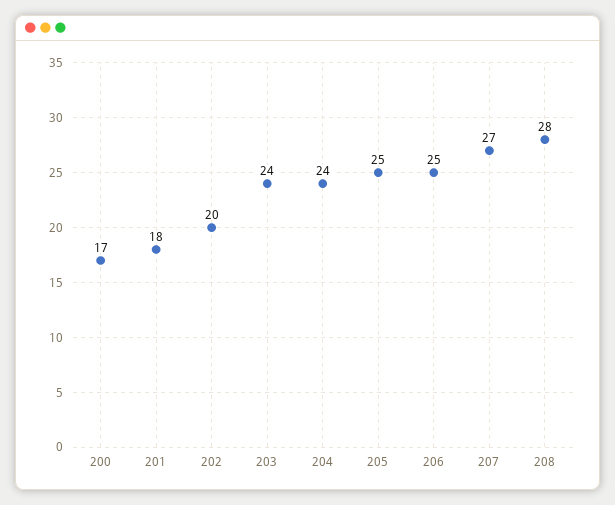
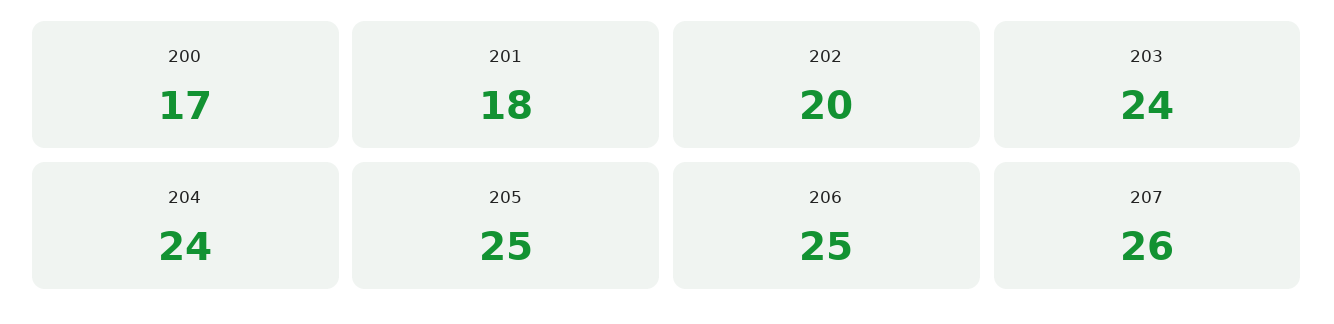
  {
    "200": 17,
    "201": 18,
    "202": 20,
    "203": 24,
    "204": 24,
    "205": 25,
    "206": 25,
-   "207": 27,
+   "207": 26
-   "208": 28
  }

